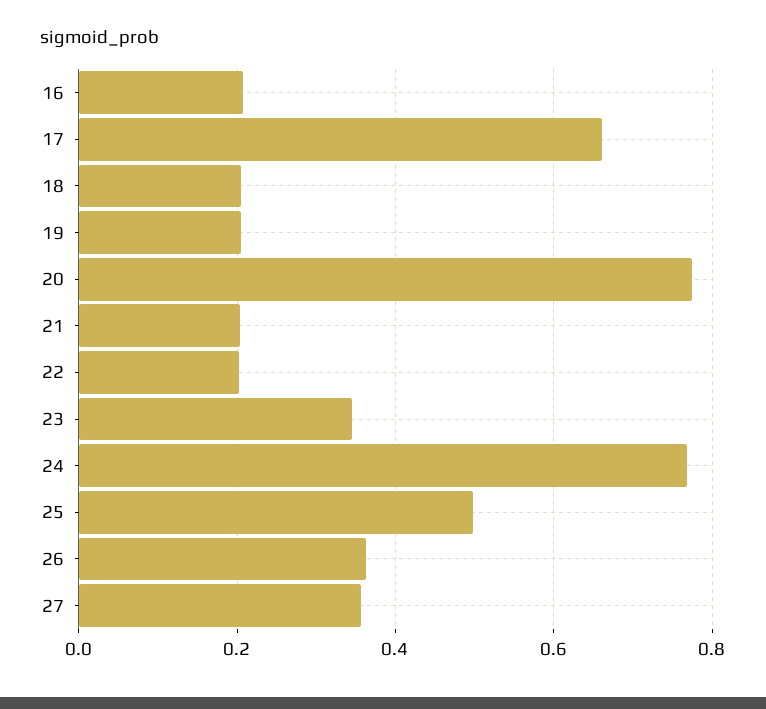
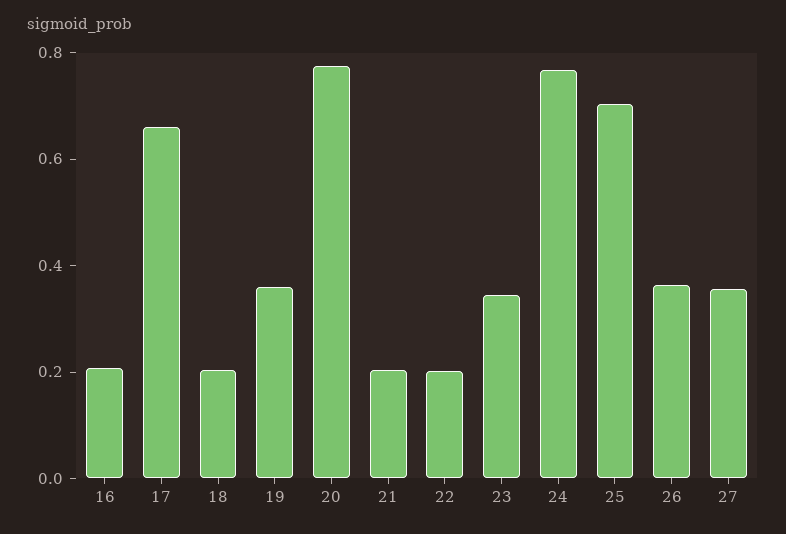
  {
    "16": 0.2,
    "17": 0.66,
    "18": 0.2,
-   "19": 0.2,
+   "19": 0.35,
    "20": 0.78,
    "21": 0.2,
    "22": 0.2,
    "23": 0.34,
    "24": 0.76,
-   "25": 0.5,
+   "25": 0.7,
    "26": 0.36,
    "27": 0.36
  }

